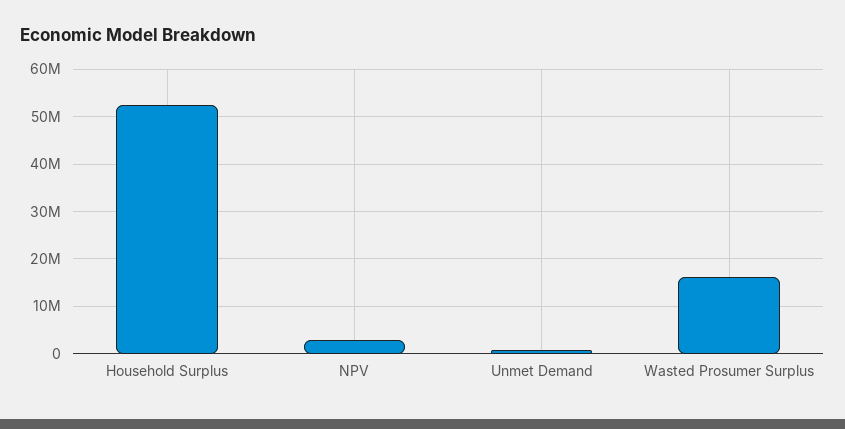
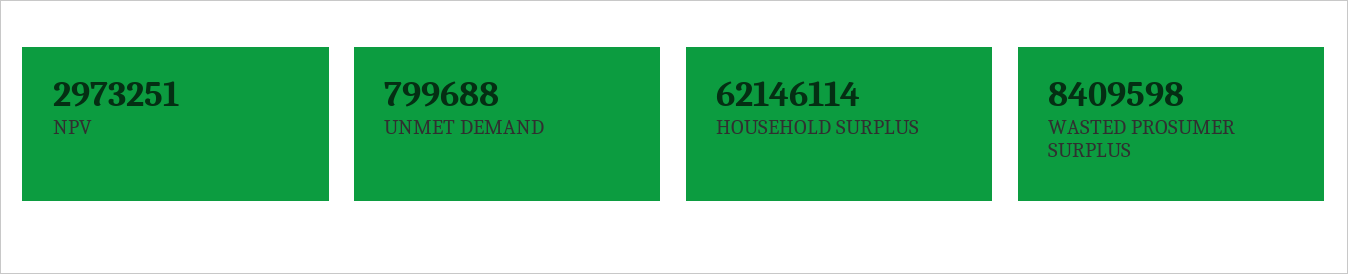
  {
-   "Household Surplus": 52000000,
+   "Household Surplus": 62146114,
    "NPV": 2973251,
    "Unmet Demand": 799688,
-   "Wasted Prosumer Surplus": 16000000
+   "Wasted Prosumer Surplus": 8409598
  }

